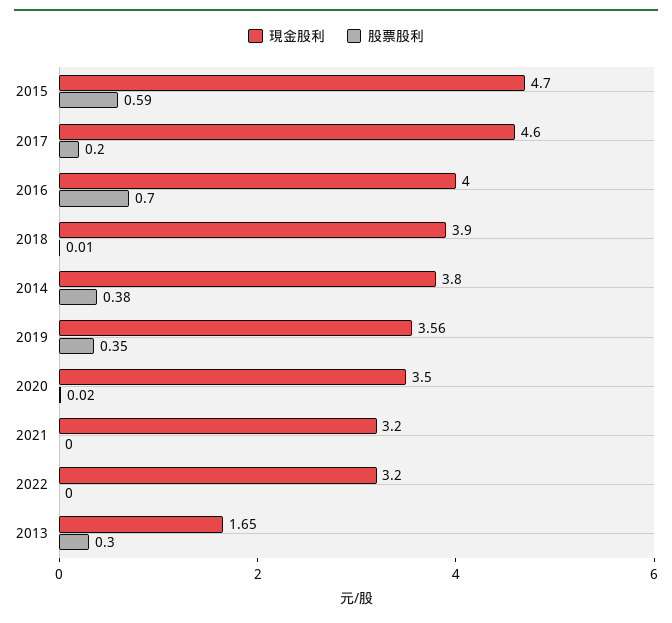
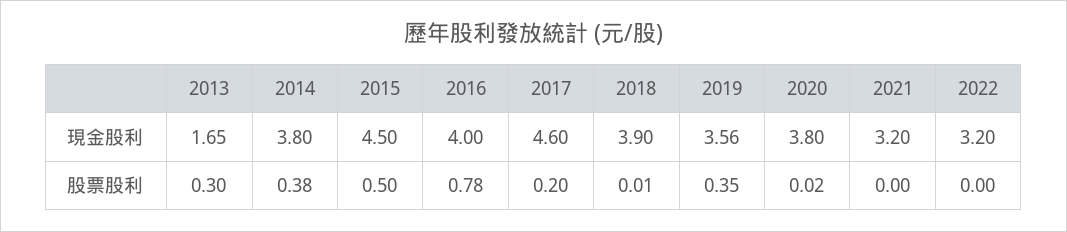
  {
    "現金股利": {
-     "2015": 4.7,
+     "2015": 4.5,
      "2017": 4.6,
      "2016": 4,
      "2018": 3.9,
      "2014": 3.8,
      "2019": 3.56,
-     "2020": 3.5,
+     "2020": 3.8,
      "2021": 3.2,
      "2022": 3.2,
      "2013": 1.65
    },
    "股票股利": {
-     "2015": 0.59,
+     "2015": 0.5,
      "2017": 0.2,
-     "2016": 0.7,
+     "2016": 0.78,
      "2018": 0.01,
      "2014": 0.38,
      "2019": 0.35,
      "2020": 0.02,
      "2021": 0,
      "2022": 0,
      "2013": 0.3
    }
  }

